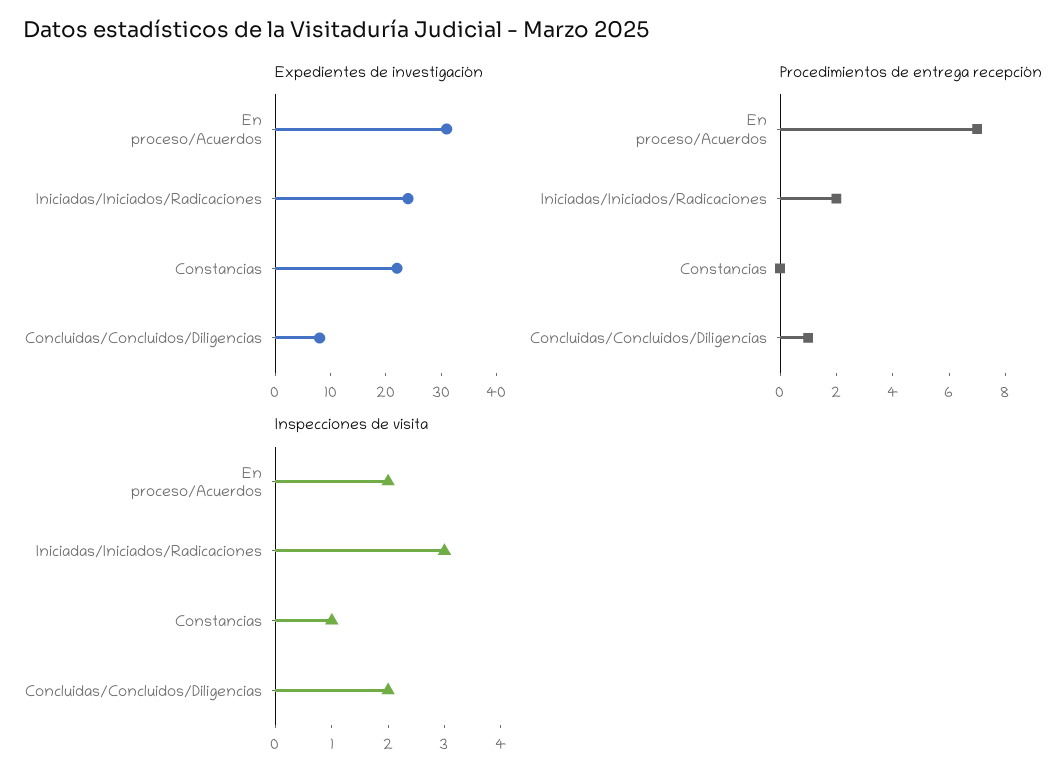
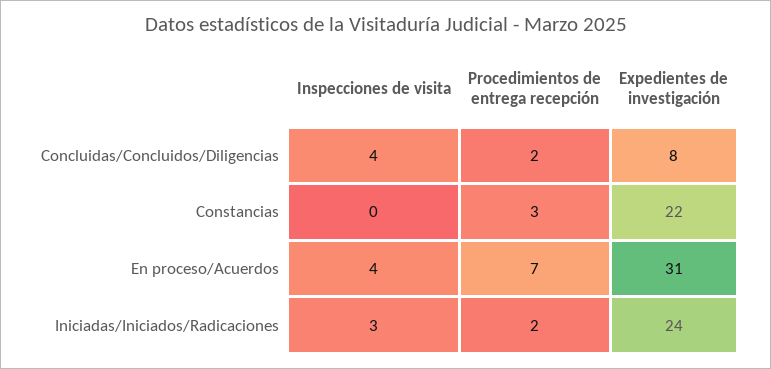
  {
    "Expedientes de investigación": {
      "En proceso/Acuerdos": 31,
      "Iniciadas/Iniciados/Radicaciones": 24,
      "Constancias": 22,
      "Concluidas/Concluidos/Diligencias": 8
    },
    "Procedimientos de entrega recepción": {
      "En proceso/Acuerdos": 7,
      "Iniciadas/Iniciados/Radicaciones": 2,
-     "Constancias": 0,
+     "Constancias": 3,
-     "Concluidas/Concluidos/Diligencias": 1
+     "Concluidas/Concluidos/Diligencias": 2
    },
    "Inspecciones de visita": {
-     "En proceso/Acuerdos": 2,
+     "En proceso/Acuerdos": 4,
      "Iniciadas/Iniciados/Radicaciones": 3,
-     "Constancias": 1,
+     "Constancias": 0,
-     "Concluidas/Concluidos/Diligencias": 2
+     "Concluidas/Concluidos/Diligencias": 4
    }
  }

